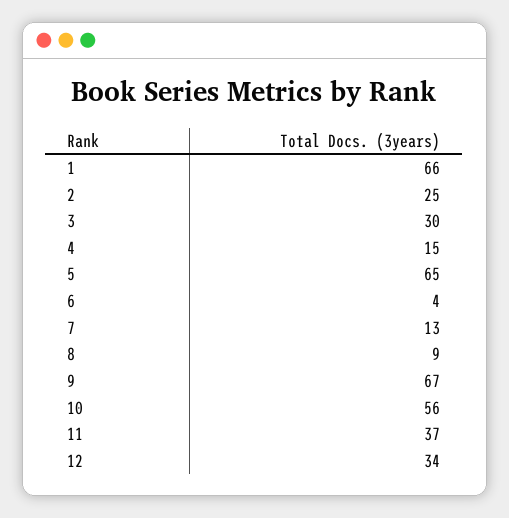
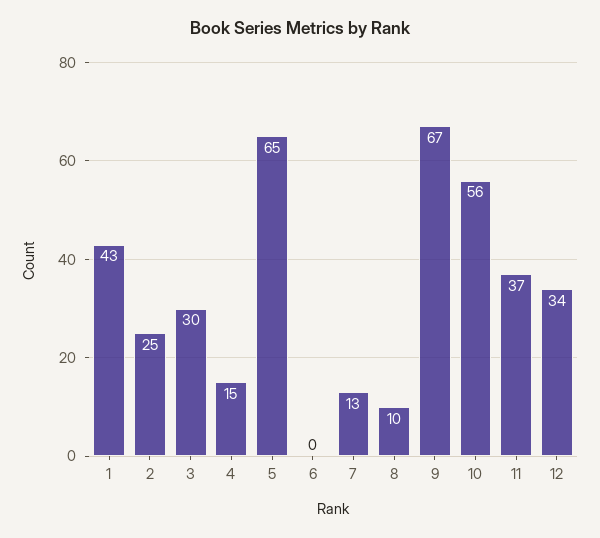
  {
-   "1": 66,
+   "1": 43,
    "2": 25,
    "3": 30,
    "4": 15,
    "5": 65,
-   "6": 4,
+   "6": 0,
    "7": 13,
-   "8": 9,
+   "8": 10,
    "9": 67,
    "10": 56,
    "11": 37,
    "12": 34
  }

